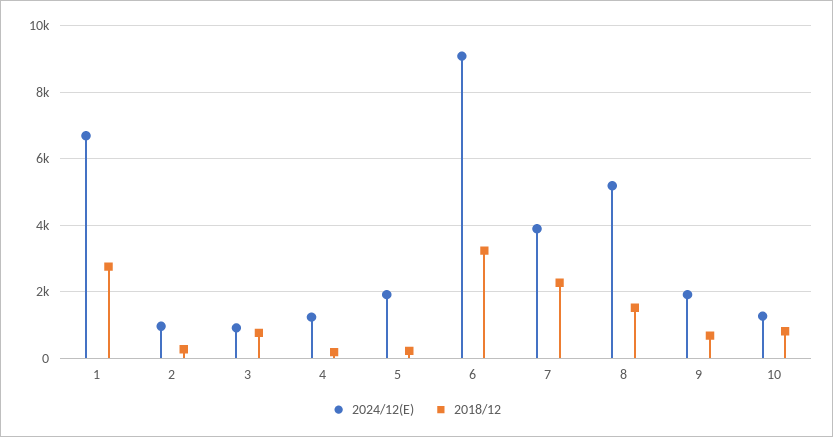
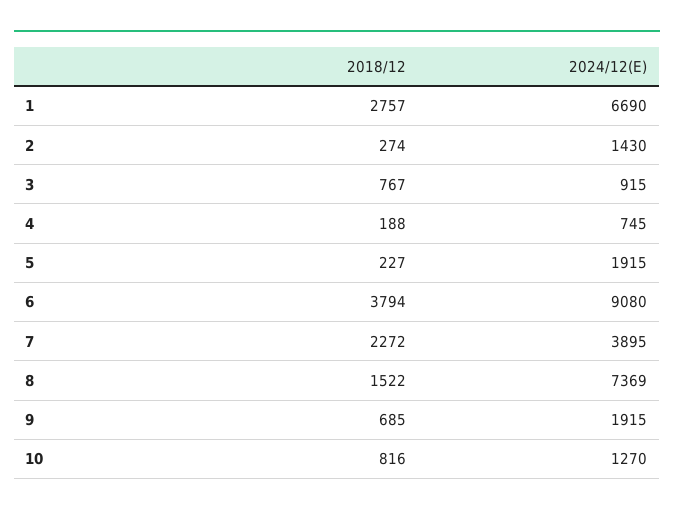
  {
    "2024/12(E)": {
      "1": 6690,
-     "2": 1000,
+     "2": 1430,
      "3": 915,
-     "4": 1200,
+     "4": 745,
      "5": 1915,
      "6": 9080,
      "7": 3895,
-     "8": 5200,
+     "8": 7369,
      "9": 1915,
      "10": 1270
    },
    "2018/12": {
      "1": 2757,
      "2": 274,
      "3": 767,
      "4": 188,
      "5": 227,
-     "6": 3200,
+     "6": 3794,
      "7": 2272,
      "8": 1522,
      "9": 685,
      "10": 816
    }
  }

